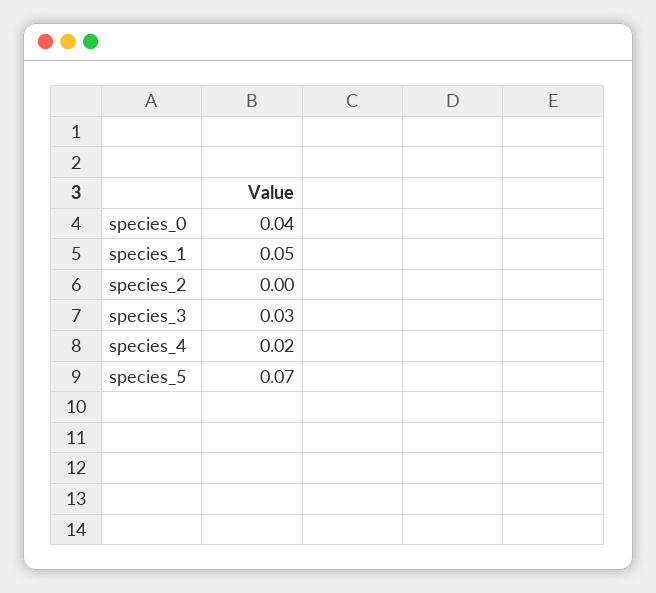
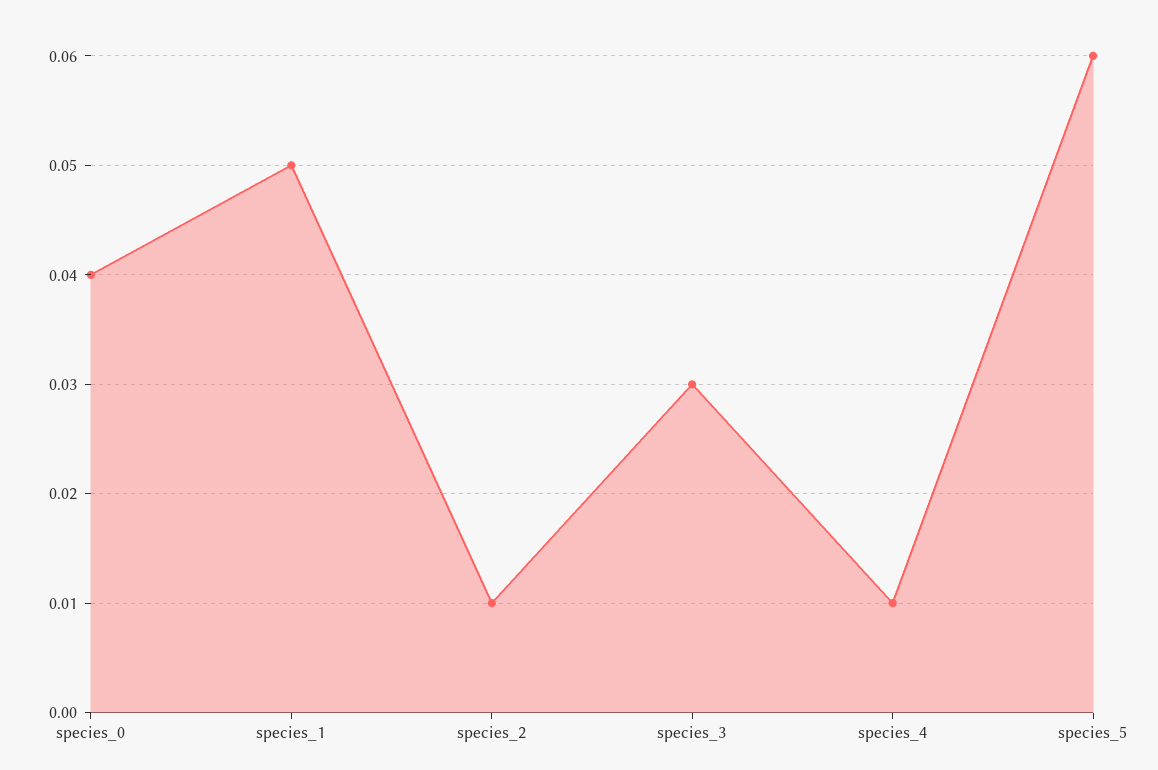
  {
    "species_0": 0.04,
    "species_1": 0.05,
-   "species_2": 0,
+   "species_2": 0.01,
    "species_3": 0.03,
-   "species_4": 0.02,
+   "species_4": 0.01,
-   "species_5": 0.07
+   "species_5": 0.06
  }

